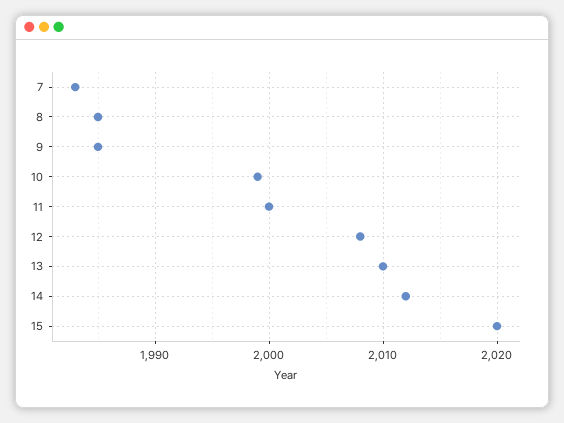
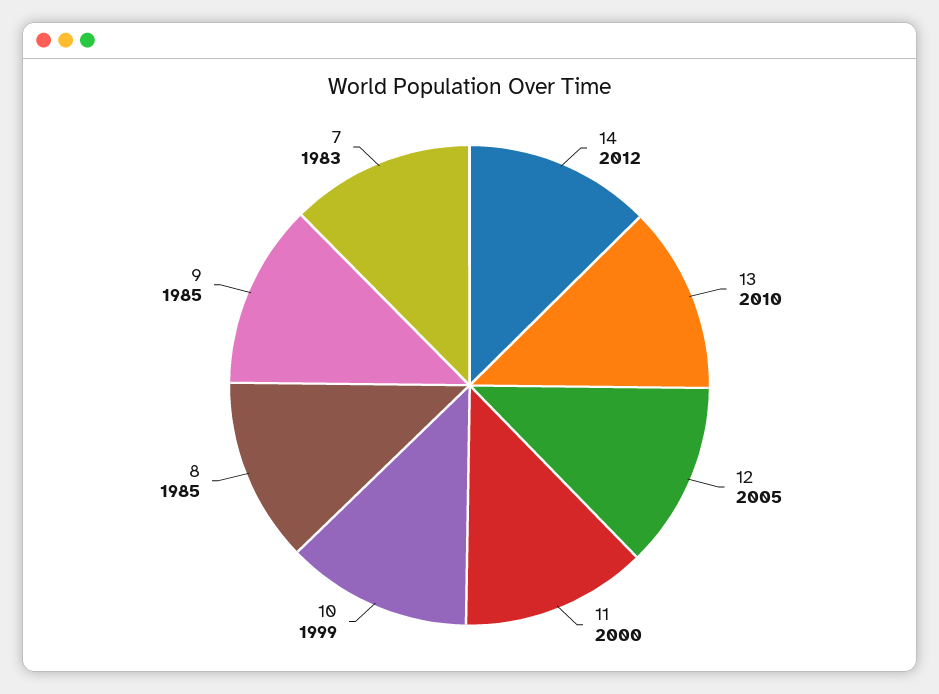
  {
    "7": 1983,
    "8": 1985,
    "9": 1985,
    "10": 1999,
    "11": 2000,
-   "12": 2008,
+   "12": 2005,
    "13": 2010,
-   "14": 2012,
+   "14": 2012
-   "15": 2020
  }

